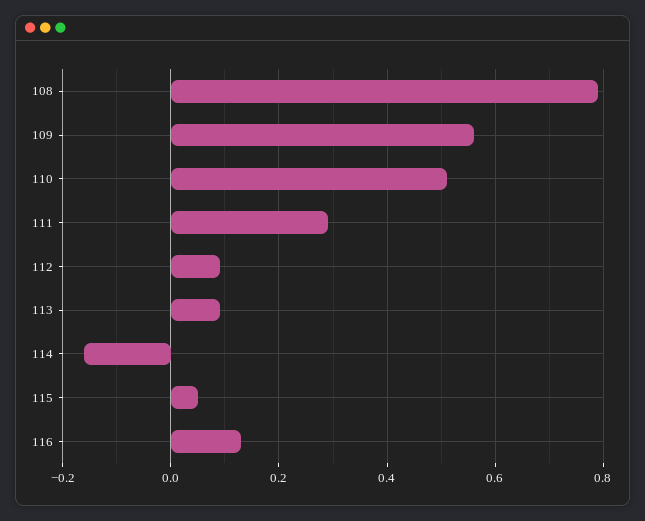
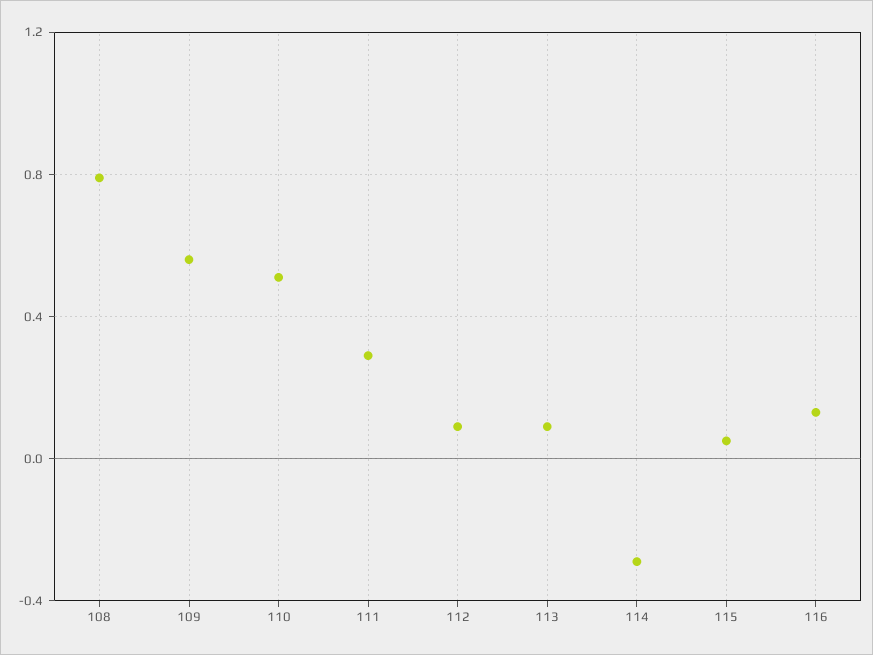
  {
    "108": 0.8,
    "109": 0.55,
    "110": 0.5,
    "111": 0.3,
    "112": 0.1,
    "113": 0.1,
-   "114": -0.15,
+   "114": -0.3,
    "115": 0.05,
    "116": 0.15
  }

